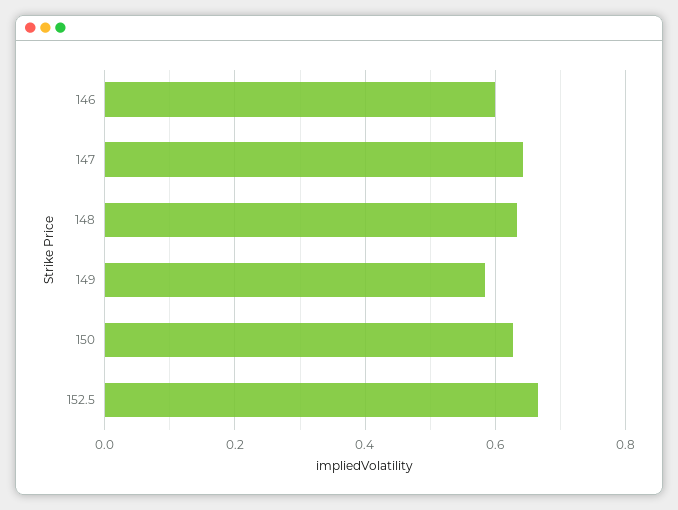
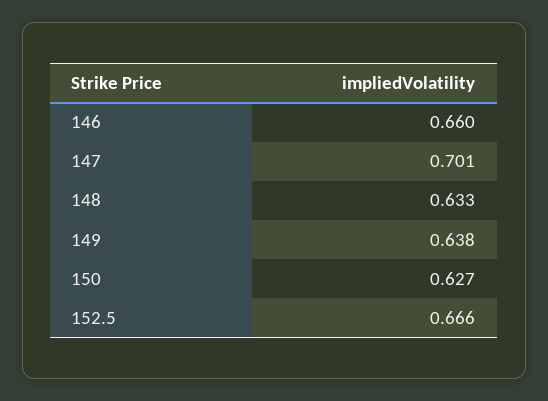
  {
-   "146": 0.6,
+   "146": 0.66,
-   "147": 0.64,
+   "147": 0.701,
    "148": 0.633,
-   "149": 0.58,
+   "149": 0.638,
    "150": 0.627,
    "152.5": 0.666
  }

